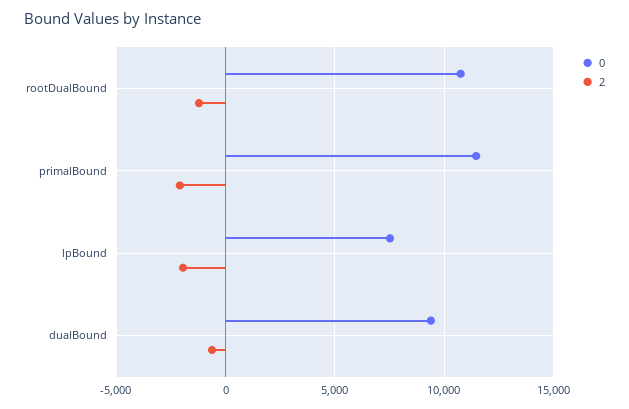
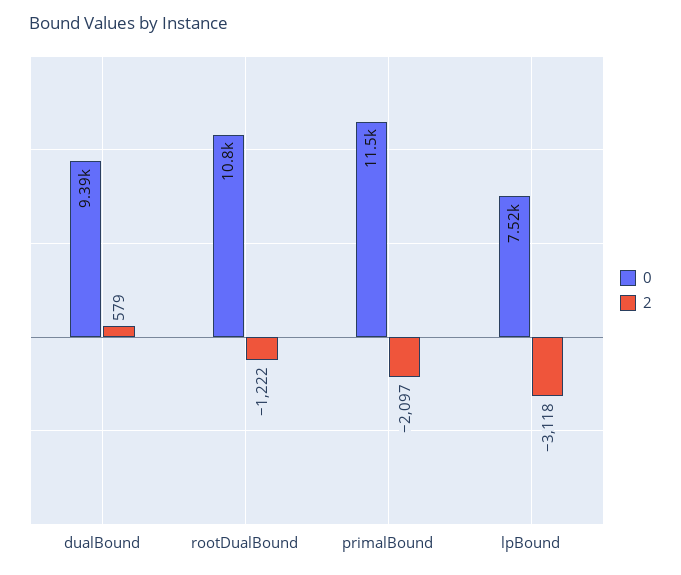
  {
    "0": {
      "rootDualBound": 10800,
      "primalBound": 11500,
      "lpBound": 7520,
      "dualBound": 9390
    },
    "2": {
      "rootDualBound": -1222,
      "primalBound": -2097,
-     "lpBound": -2000,
+     "lpBound": -3118,
-     "dualBound": -500
+     "dualBound": 579
    }
  }

